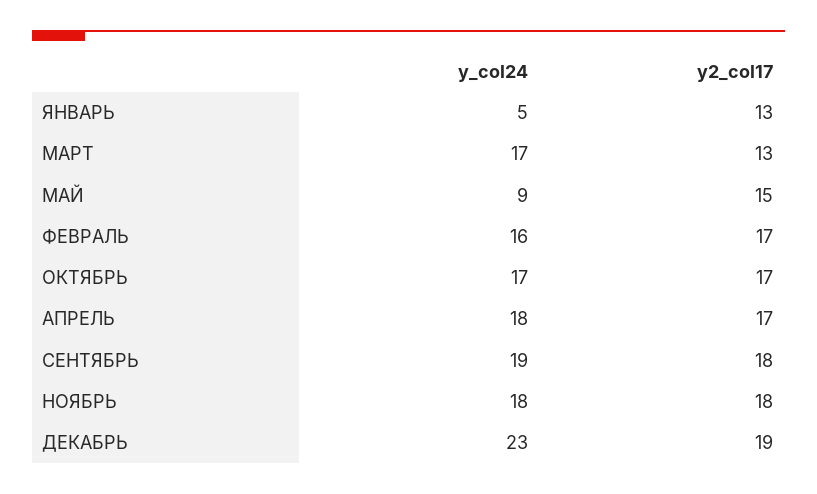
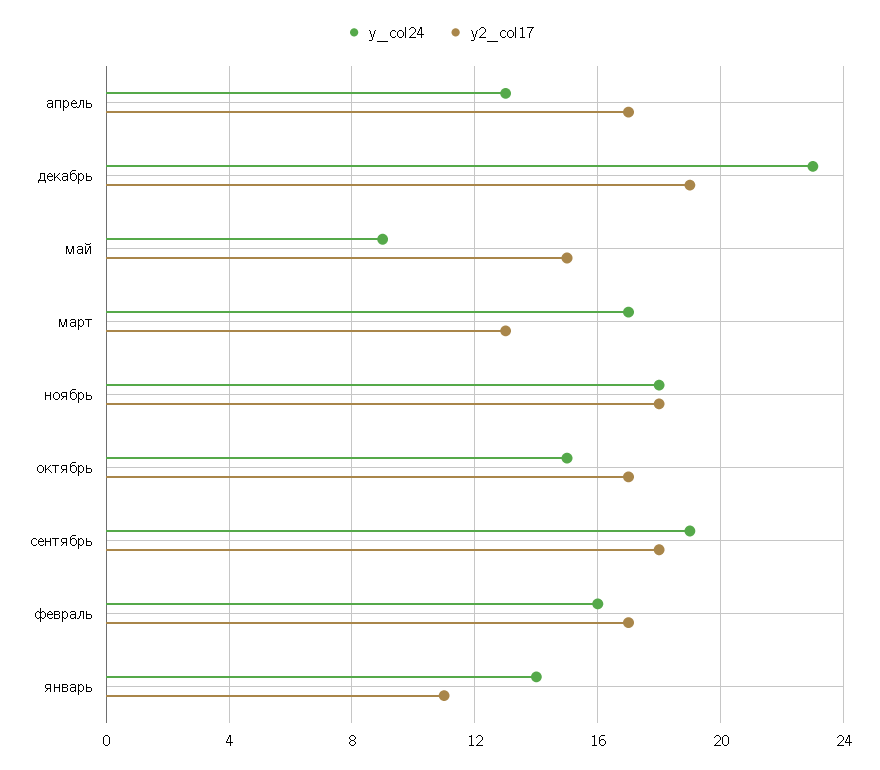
  {
    "y_col24": {
-     "ЯНВАРЬ": 5,
+     "ЯНВАРЬ": 14,
      "МАРТ": 17,
      "МАЙ": 9,
      "ФЕВРАЛЬ": 16,
-     "ОКТЯБРЬ": 17,
+     "ОКТЯБРЬ": 15,
-     "АПРЕЛЬ": 18,
+     "АПРЕЛЬ": 13,
      "СЕНТЯБРЬ": 19,
      "НОЯБРЬ": 18,
      "ДЕКАБРЬ": 23
    },
    "y2_col17": {
-     "ЯНВАРЬ": 13,
+     "ЯНВАРЬ": 11,
      "МАРТ": 13,
      "МАЙ": 15,
      "ФЕВРАЛЬ": 17,
      "ОКТЯБРЬ": 17,
      "АПРЕЛЬ": 17,
      "СЕНТЯБРЬ": 18,
      "НОЯБРЬ": 18,
      "ДЕКАБРЬ": 19
    }
  }

